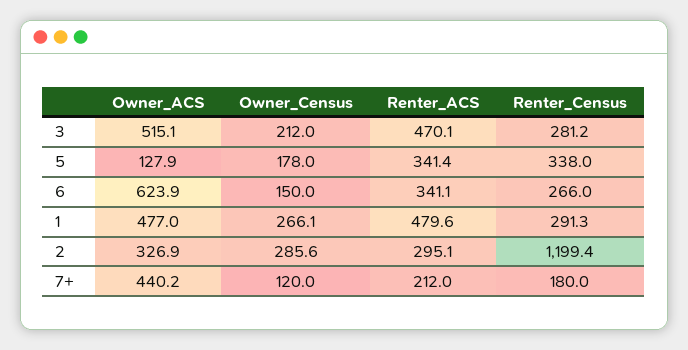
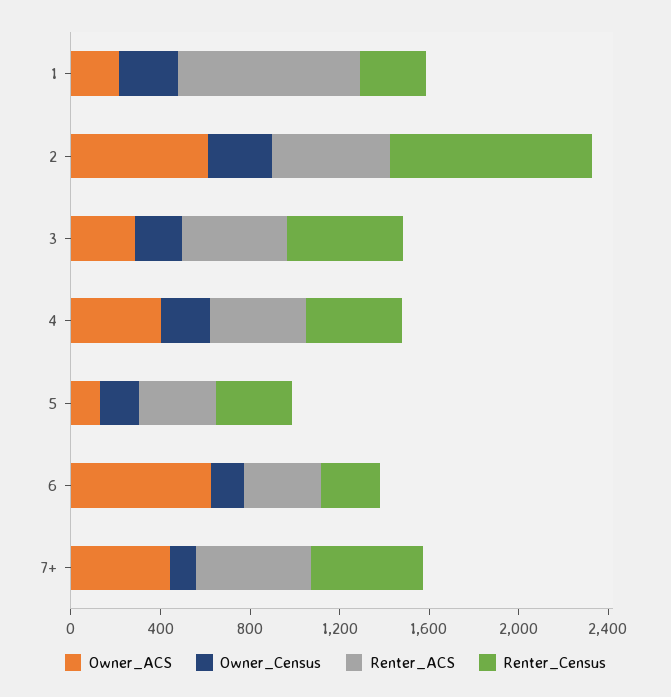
  {
    "Owner_ACS": {
-     "3": 515.1,
+     "3": 300,
      "5": 127.9,
      "6": 623.9,
-     "1": 477,
+     "1": 200,
-     "2": 326.9,
+     "2": 600,
-     "7+": 440.2
+     "7+": 440.2,
+     "4": 400
    },
    "Owner_Census": {
      "3": 212,
      "5": 178,
      "6": 150,
      "1": 266.1,
      "2": 285.6,
-     "7+": 120
+     "7+": 120,
+     "4": 200
    },
    "Renter_ACS": {
      "3": 470.1,
      "5": 341.4,
      "6": 341.1,
-     "1": 479.6,
+     "1": 800,
-     "2": 295.1,
+     "2": 500,
-     "7+": 212
+     "7+": 500,
+     "4": 400
    },
    "Renter_Census": {
-     "3": 281.2,
+     "3": 500,
      "5": 338,
      "6": 266,
      "1": 291.3,
-     "2": 1199.4,
+     "2": 900,
-     "7+": 180
+     "7+": 500,
+     "4": 400
    }
  }

